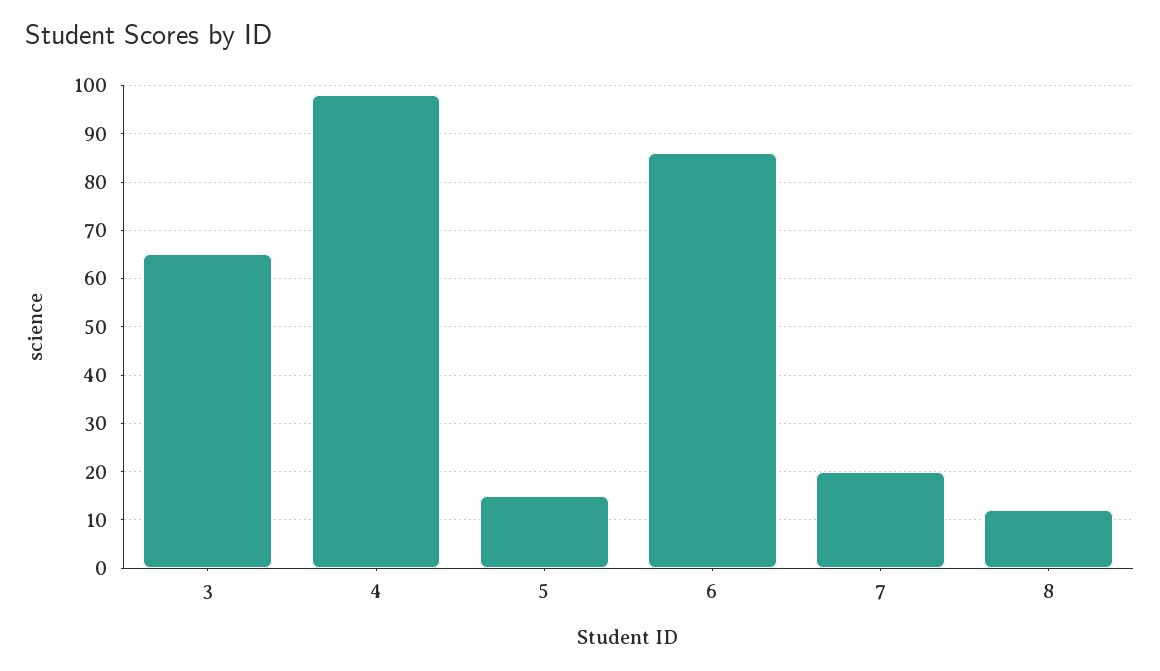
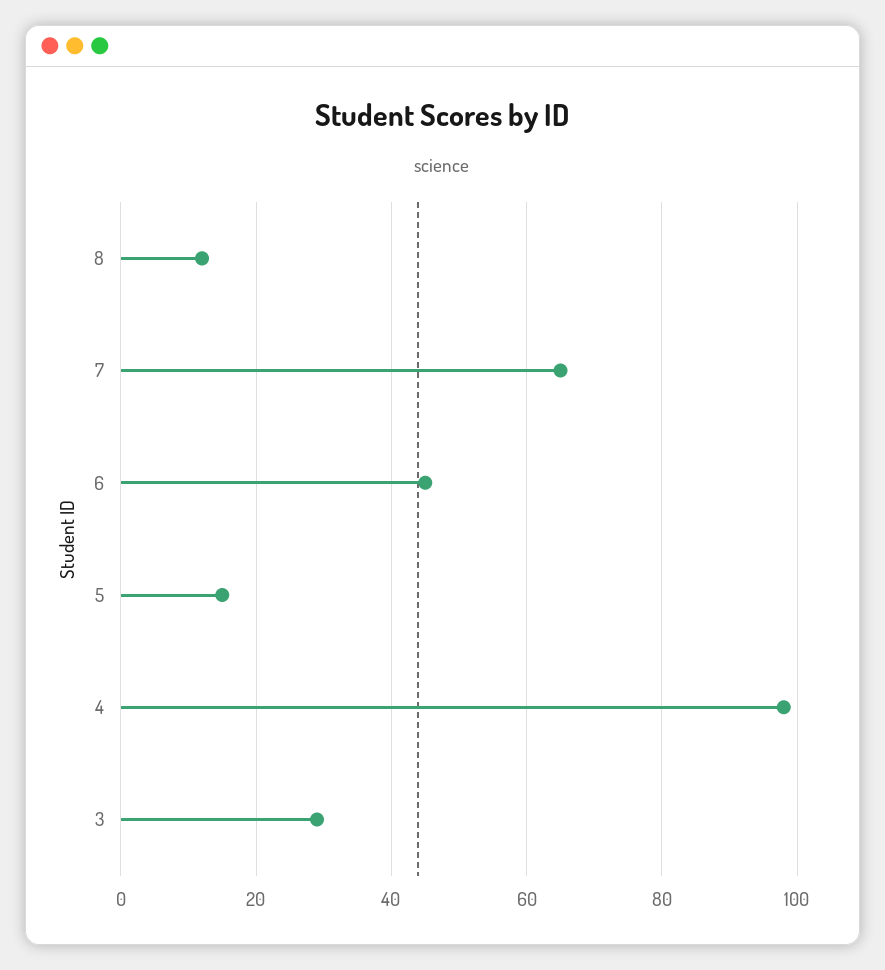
  {
-   "3": 65,
+   "3": 30,
    "4": 100,
    "5": 15,
-   "6": 85,
+   "6": 45,
-   "7": 20,
+   "7": 65,
    "8": 10
  }

